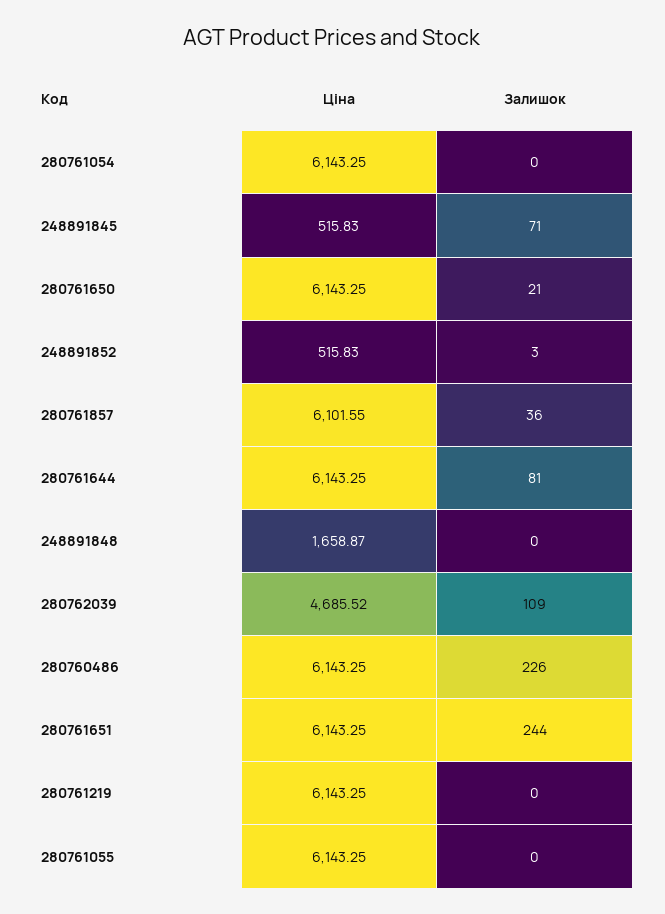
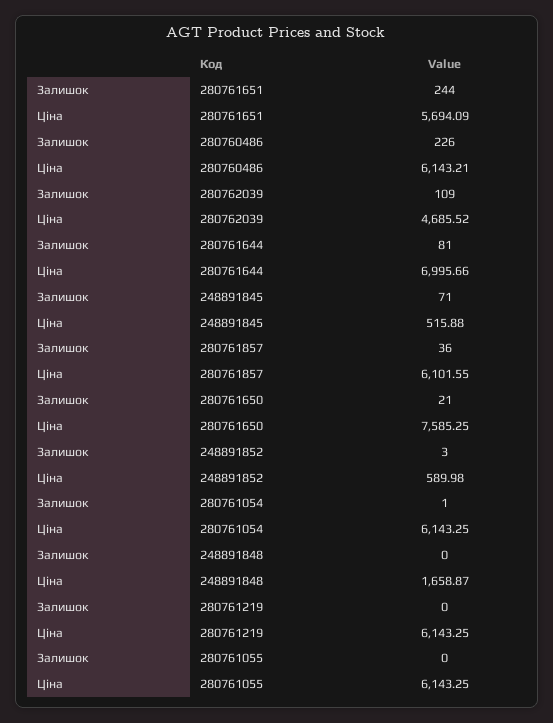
  {
    "Ціна": {
      "280761054": 6143.25,
-     "248891845": 515.83,
+     "248891845": 515.88,
-     "280761650": 6143.25,
+     "280761650": 7585.25,
-     "248891852": 515.83,
+     "248891852": 589.98,
      "280761857": 6101.55,
-     "280761644": 6143.25,
+     "280761644": 6995.66,
      "248891848": 1658.87,
      "280762039": 4685.52,
-     "280760486": 6143.25,
+     "280760486": 6143.21,
-     "280761651": 6143.25,
+     "280761651": 5694.09,
      "280761219": 6143.25,
      "280761055": 6143.25
    },
    "Залишок": {
-     "280761054": 0,
+     "280761054": 1,
      "248891845": 71,
      "280761650": 21,
      "248891852": 3,
      "280761857": 36,
      "280761644": 81,
      "248891848": 0,
      "280762039": 109,
      "280760486": 226,
      "280761651": 244,
      "280761219": 0,
      "280761055": 0
    }
  }

